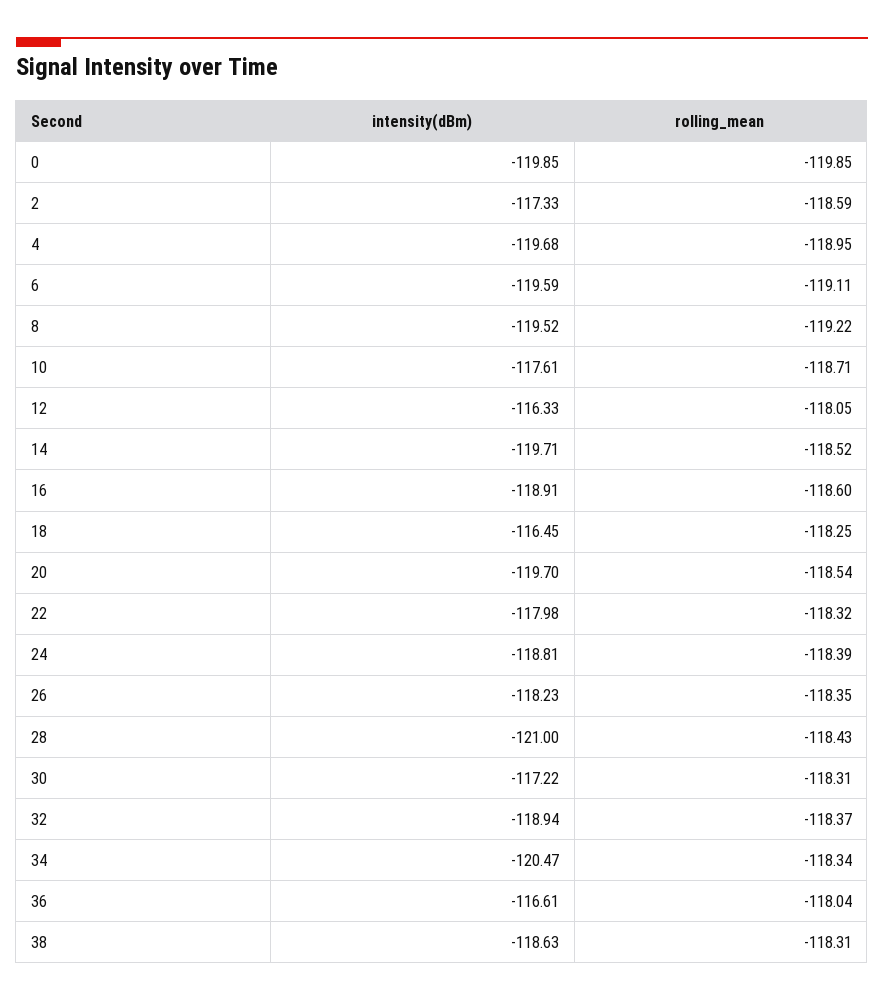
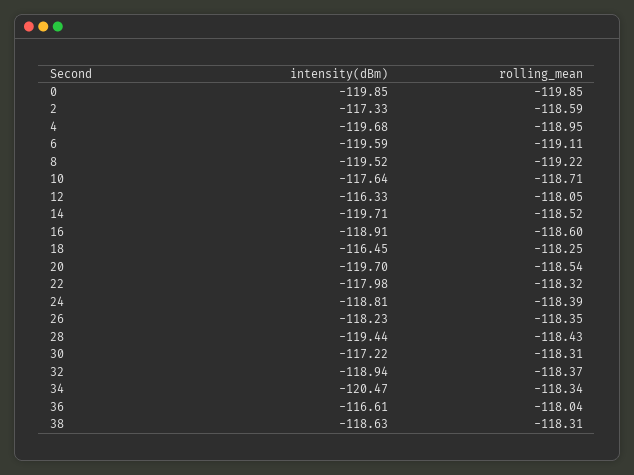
  {
    "intensity(dBm)": {
      "0": -119.85,
      "2": -117.33,
      "4": -119.68,
      "6": -119.59,
      "8": -119.52,
-     "10": -117.61,
+     "10": -117.64,
      "12": -116.33,
      "14": -119.71,
      "16": -118.91,
      "18": -116.45,
      "20": -119.7,
      "22": -117.98,
      "24": -118.81,
      "26": -118.23,
-     "28": -121,
+     "28": -119.44,
      "30": -117.22,
      "32": -118.94,
      "34": -120.47,
      "36": -116.61,
      "38": -118.63
    },
    "rolling_mean": {
      "0": -119.85,
      "2": -118.59,
      "4": -118.95,
      "6": -119.11,
      "8": -119.22,
      "10": -118.71,
      "12": -118.05,
      "14": -118.52,
      "16": -118.6,
      "18": -118.25,
      "20": -118.54,
      "22": -118.32,
      "24": -118.39,
      "26": -118.35,
      "28": -118.43,
      "30": -118.31,
      "32": -118.37,
      "34": -118.34,
      "36": -118.04,
      "38": -118.31
    }
  }

